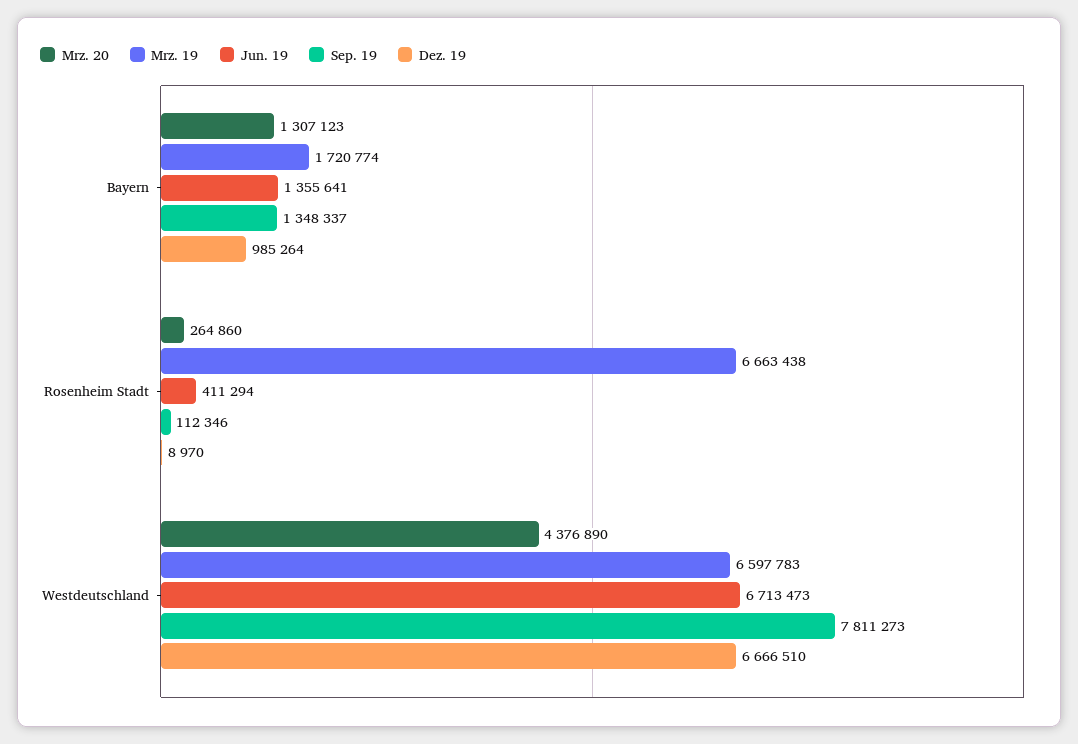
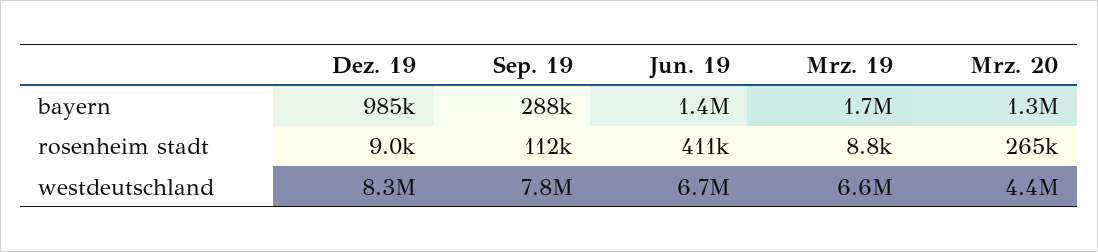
  {
    "Mrz. 20": {
      "Bayern": 1307123,
      "Rosenheim Stadt": 264860,
      "Westdeutschland": 4376890
    },
    "Mrz. 19": {
      "Bayern": 1720774,
-     "Rosenheim Stadt": 6663438,
+     "Rosenheim Stadt": 8800,
      "Westdeutschland": 6597783
    },
    "Jun. 19": {
      "Bayern": 1355641,
      "Rosenheim Stadt": 411294,
      "Westdeutschland": 6713473
    },
    "Sep. 19": {
-     "Bayern": 1348337,
+     "Bayern": 288000,
      "Rosenheim Stadt": 112346,
      "Westdeutschland": 7811273
    },
    "Dez. 19": {
      "Bayern": 985264,
      "Rosenheim Stadt": 8970,
-     "Westdeutschland": 6666510
+     "Westdeutschland": 8300000
    }
  }

